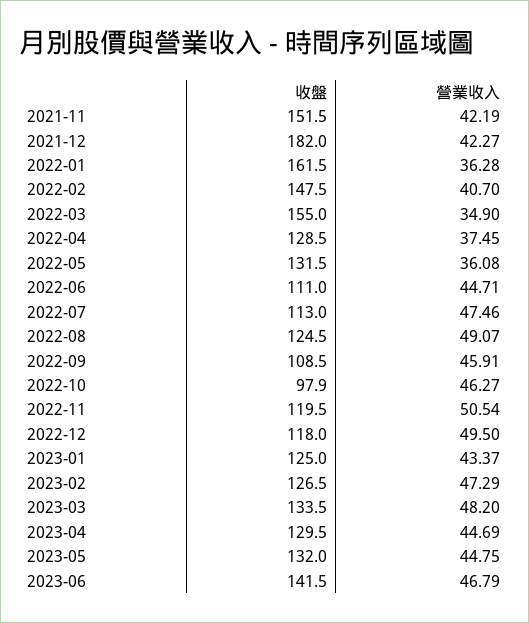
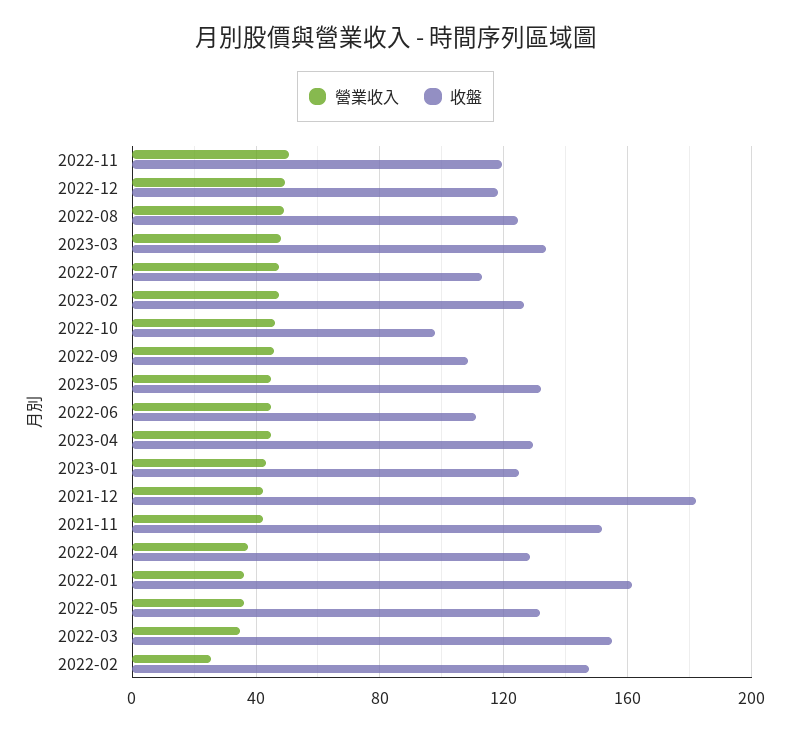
  {
    "收盤": {
      "2021-11": 151.5,
      "2021-12": 182,
      "2022-01": 161.5,
      "2022-02": 147.5,
      "2022-03": 155,
      "2022-04": 128.5,
      "2022-05": 131.5,
      "2022-06": 111,
      "2022-07": 113,
      "2022-08": 124.5,
      "2022-09": 108.5,
      "2022-10": 97.9,
      "2022-11": 119.5,
      "2022-12": 118,
      "2023-01": 125,
      "2023-02": 126.5,
      "2023-03": 133.5,
      "2023-04": 129.5,
-     "2023-05": 132,
+     "2023-05": 132
-     "2023-06": 141.5
    },
    "營業收入": {
      "2021-11": 42.19,
      "2021-12": 42.27,
      "2022-01": 36.28,
-     "2022-02": 40.7,
+     "2022-02": 25,
      "2022-03": 34.9,
      "2022-04": 37.45,
      "2022-05": 36.08,
      "2022-06": 44.71,
      "2022-07": 47.46,
      "2022-08": 49.07,
      "2022-09": 45.91,
      "2022-10": 46.27,
      "2022-11": 50.54,
      "2022-12": 49.5,
      "2023-01": 43.37,
      "2023-02": 47.29,
      "2023-03": 48.2,
      "2023-04": 44.69,
-     "2023-05": 44.75,
+     "2023-05": 44.75
-     "2023-06": 46.79
    }
  }

